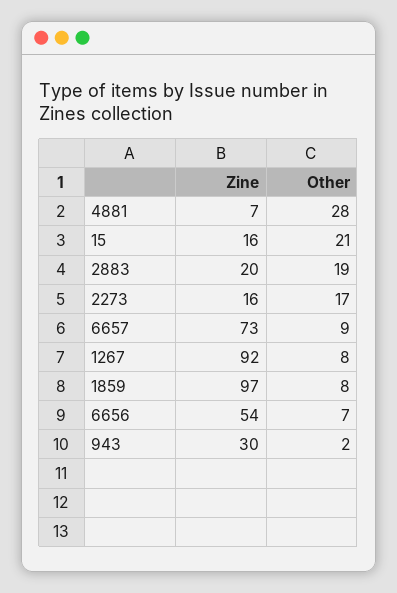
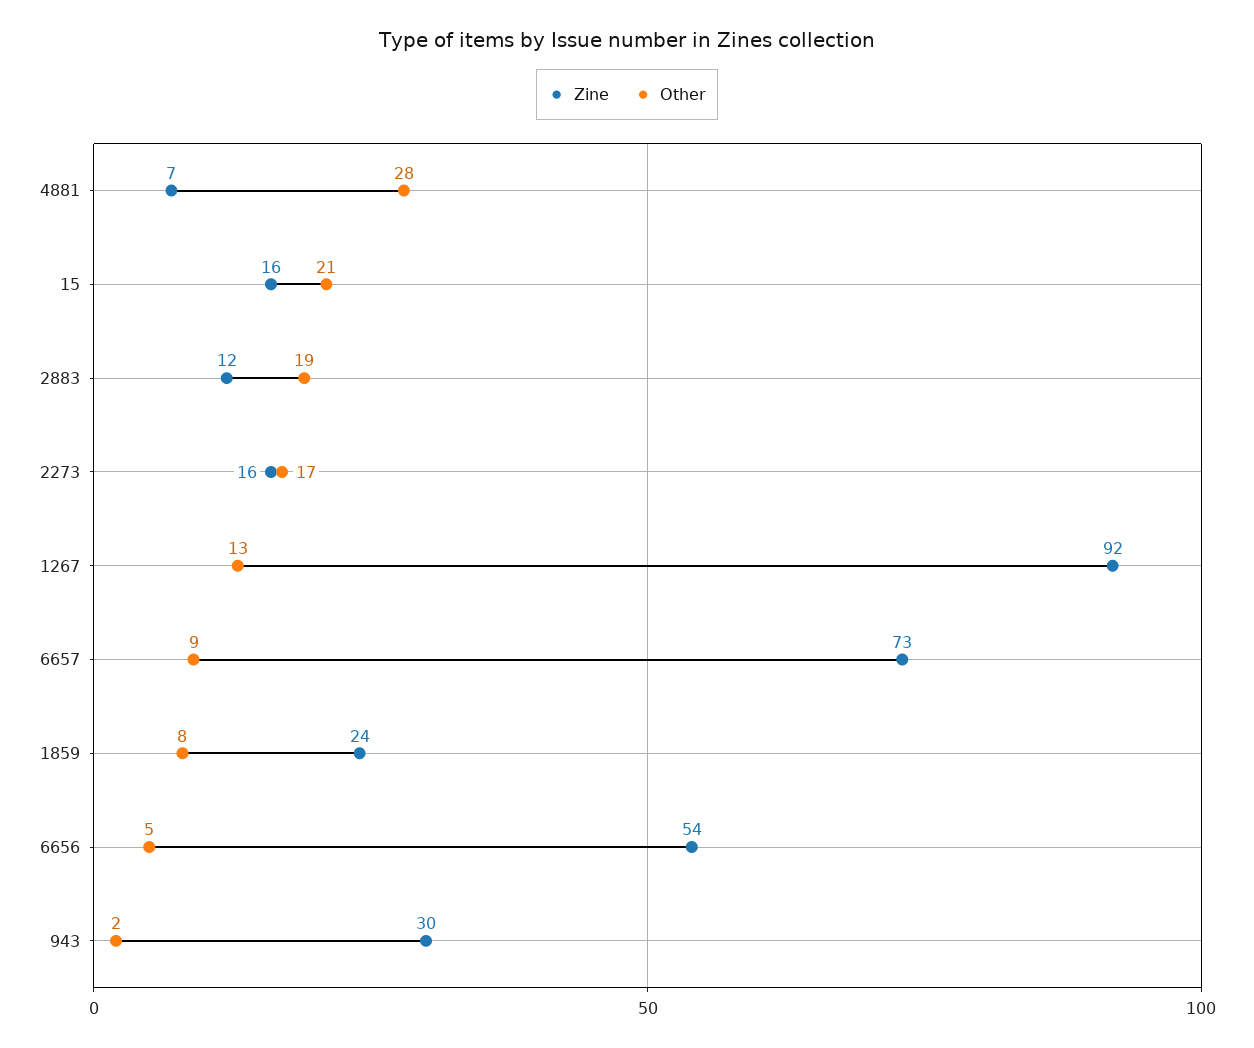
  {
    "Zine": {
      "4881": 7,
      "15": 16,
-     "2883": 20,
+     "2883": 12,
      "2273": 16,
      "6657": 73,
      "1267": 92,
-     "1859": 97,
+     "1859": 24,
      "6656": 54,
      "943": 30
    },
    "Other": {
      "4881": 28,
      "15": 21,
      "2883": 19,
      "2273": 17,
      "6657": 9,
-     "1267": 8,
+     "1267": 13,
      "1859": 8,
-     "6656": 7,
+     "6656": 5,
      "943": 2
    }
  }

